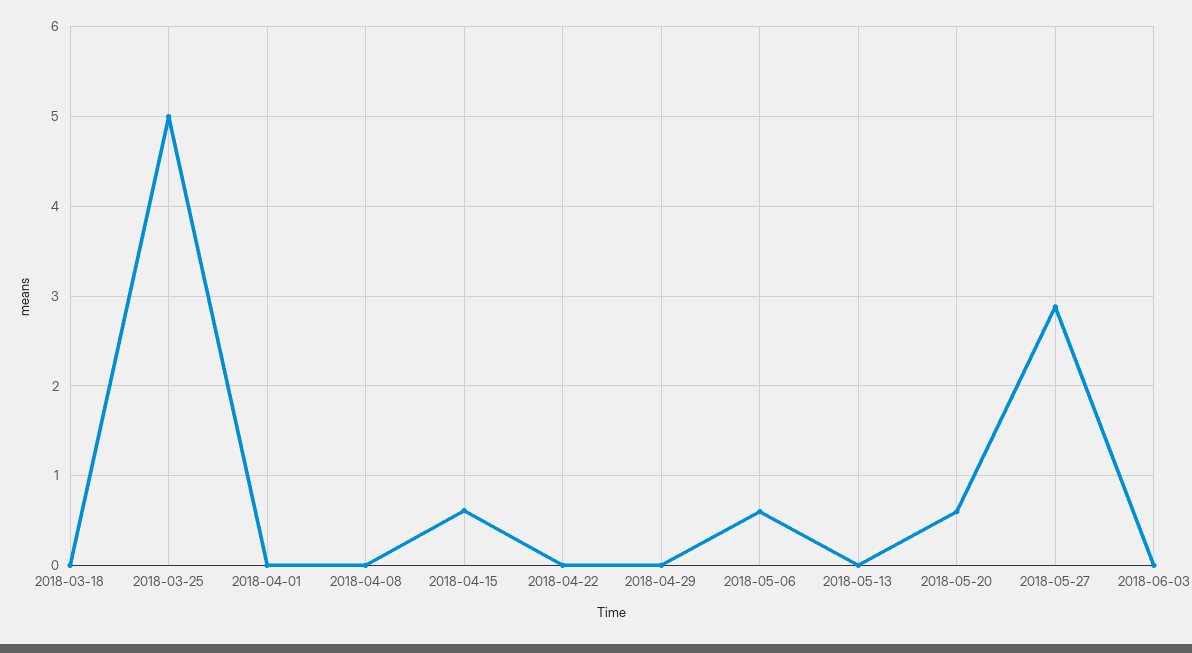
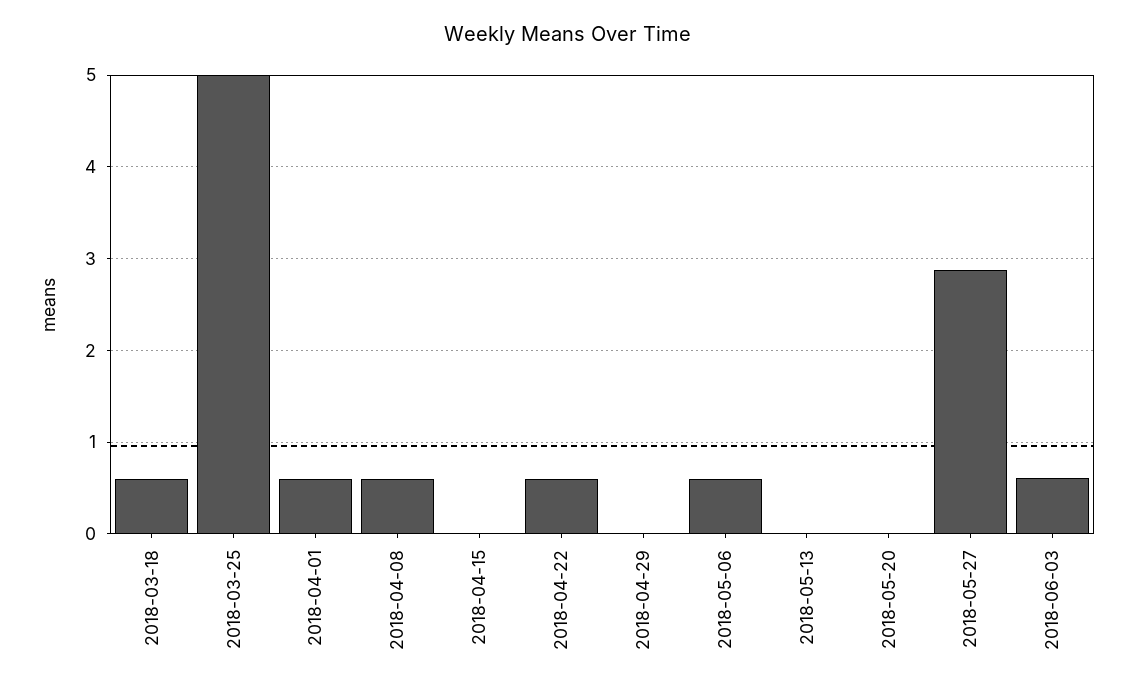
  {
-   "2018-03-18": 0,
+   "2018-03-18": 0.6,
    "2018-03-25": 5,
-   "2018-04-01": 0,
+   "2018-04-01": 0.6,
-   "2018-04-08": 0,
+   "2018-04-08": 0.6,
-   "2018-04-15": 0.6,
+   "2018-04-15": 0,
-   "2018-04-22": 0,
+   "2018-04-22": 0.6,
    "2018-04-29": 0,
    "2018-05-06": 0.6,
    "2018-05-13": 0,
-   "2018-05-20": 0.6,
+   "2018-05-20": 0,
    "2018-05-27": 2.9,
-   "2018-06-03": 0
+   "2018-06-03": 0.6
  }

